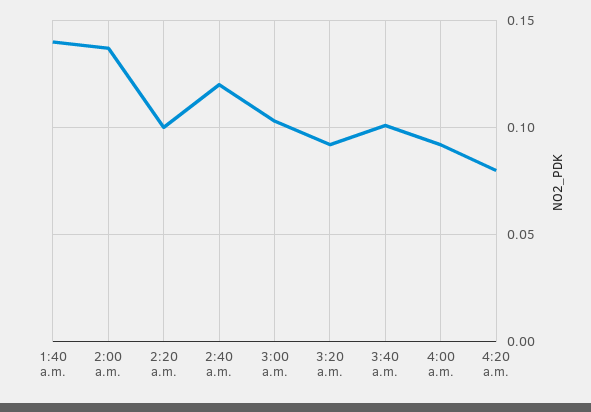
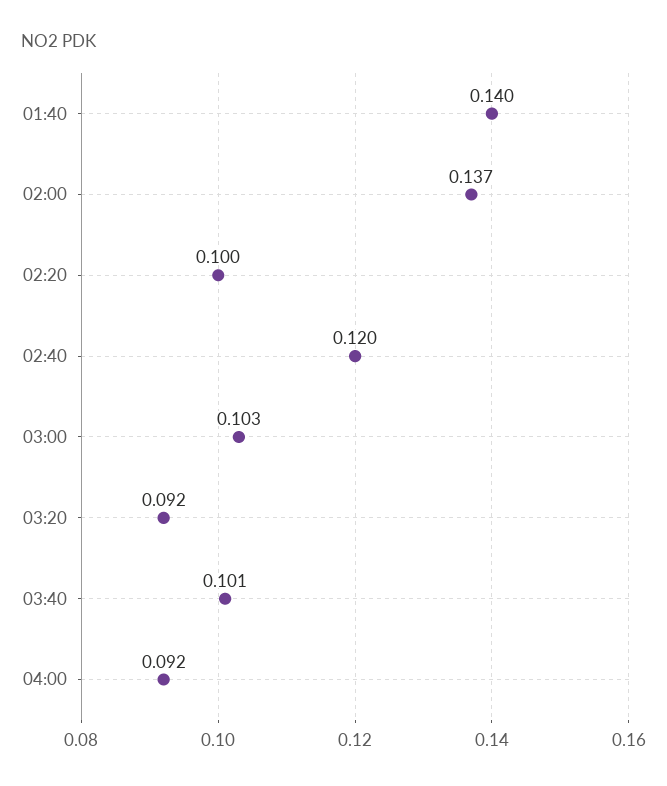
  {
    "1:40 a.m.": 0.14,
    "2:00 a.m.": 0.137,
    "2:20 a.m.": 0.1,
    "2:40 a.m.": 0.12,
    "3:00 a.m.": 0.103,
    "3:20 a.m.": 0.092,
    "3:40 a.m.": 0.101,
-   "4:00 a.m.": 0.092,
+   "4:00 a.m.": 0.092
-   "4:20 a.m.": 0.08
  }

